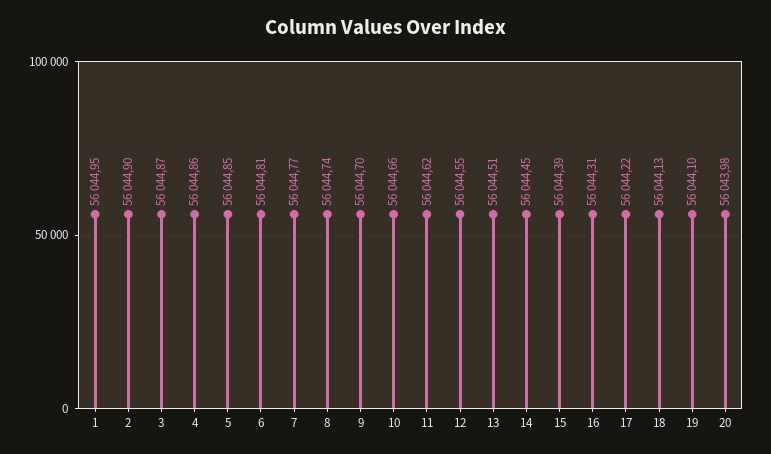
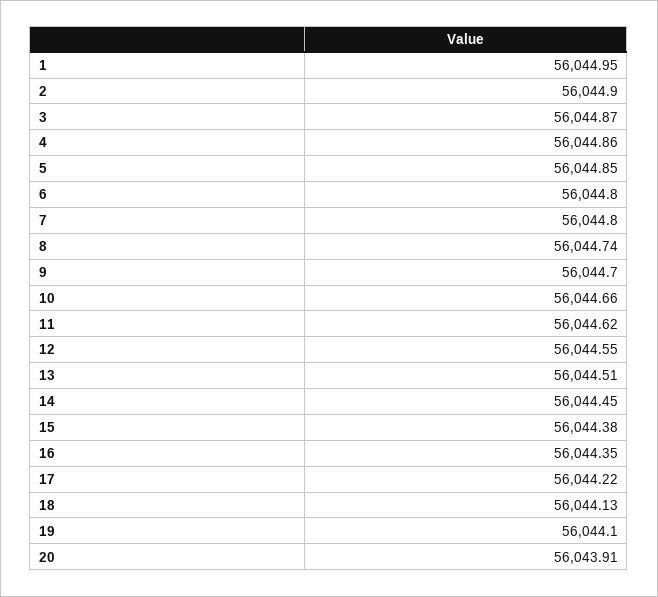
  {
    "1": 56044.95,
    "2": 56044.9,
    "3": 56044.87,
    "4": 56044.86,
    "5": 56044.85,
-   "6": 56044.81,
+   "6": 56044.8,
-   "7": 56044.77,
+   "7": 56044.8,
    "8": 56044.74,
    "9": 56044.7,
    "10": 56044.66,
    "11": 56044.62,
    "12": 56044.55,
    "13": 56044.51,
    "14": 56044.45,
-   "15": 56044.39,
+   "15": 56044.38,
-   "16": 56044.31,
+   "16": 56044.35,
    "17": 56044.22,
    "18": 56044.13,
    "19": 56044.1,
-   "20": 56043.98
+   "20": 56043.91
  }

